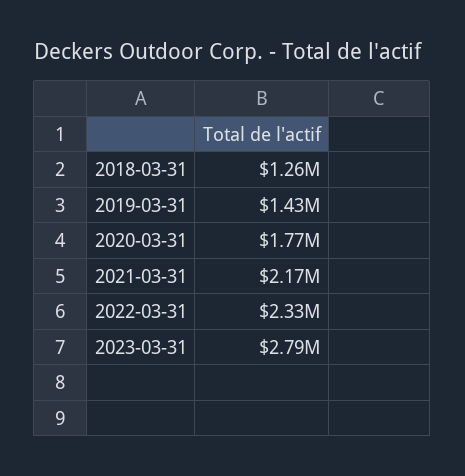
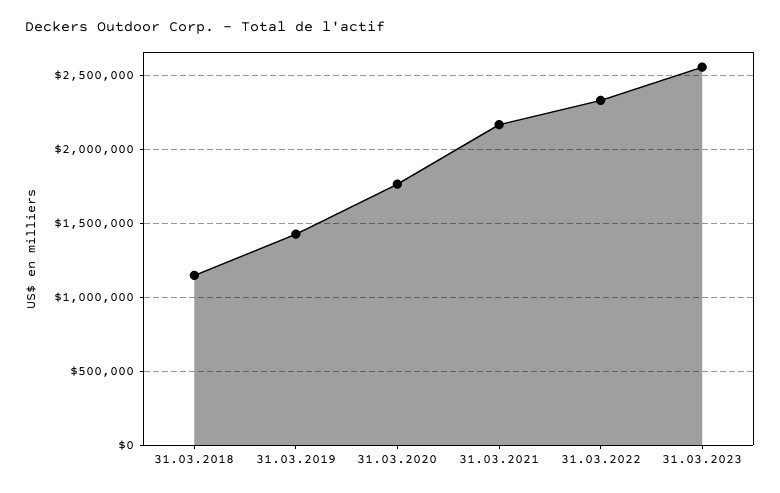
  {
-   "2018-03-31": 1260000,
+   "2018-03-31": 1150000,
    "2019-03-31": 1430000,
    "2020-03-31": 1770000,
    "2021-03-31": 2170000,
    "2022-03-31": 2330000,
-   "2023-03-31": 2790000
+   "2023-03-31": 2550000
  }

